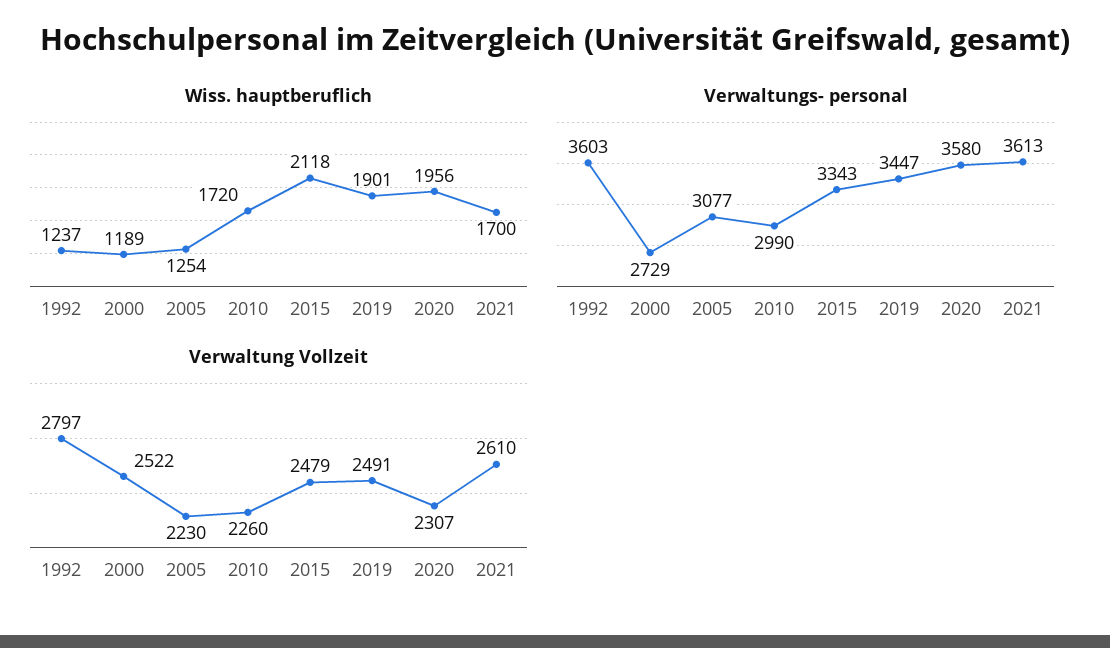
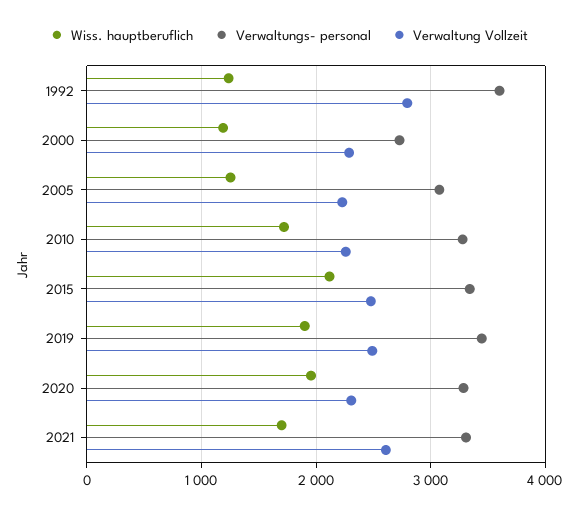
  {
    "Wiss. hauptberuflich": {
      "1992": 1237,
      "2000": 1189,
      "2005": 1254,
      "2010": 1720,
      "2015": 2118,
      "2019": 1901,
      "2020": 1956,
      "2021": 1700
    },
    "Verwaltungs- personal": {
      "1992": 3603,
      "2000": 2729,
      "2005": 3077,
-     "2010": 2990,
+     "2010": 3300,
      "2015": 3343,
      "2019": 3447,
-     "2020": 3580,
+     "2020": 3300,
-     "2021": 3613
+     "2021": 3300
    },
    "Verwaltung Vollzeit": {
      "1992": 2797,
-     "2000": 2522,
+     "2000": 2300,
      "2005": 2230,
      "2010": 2260,
      "2015": 2479,
      "2019": 2491,
      "2020": 2307,
      "2021": 2610
    }
  }

